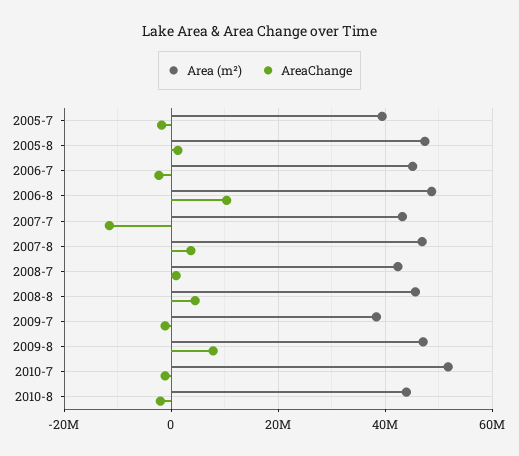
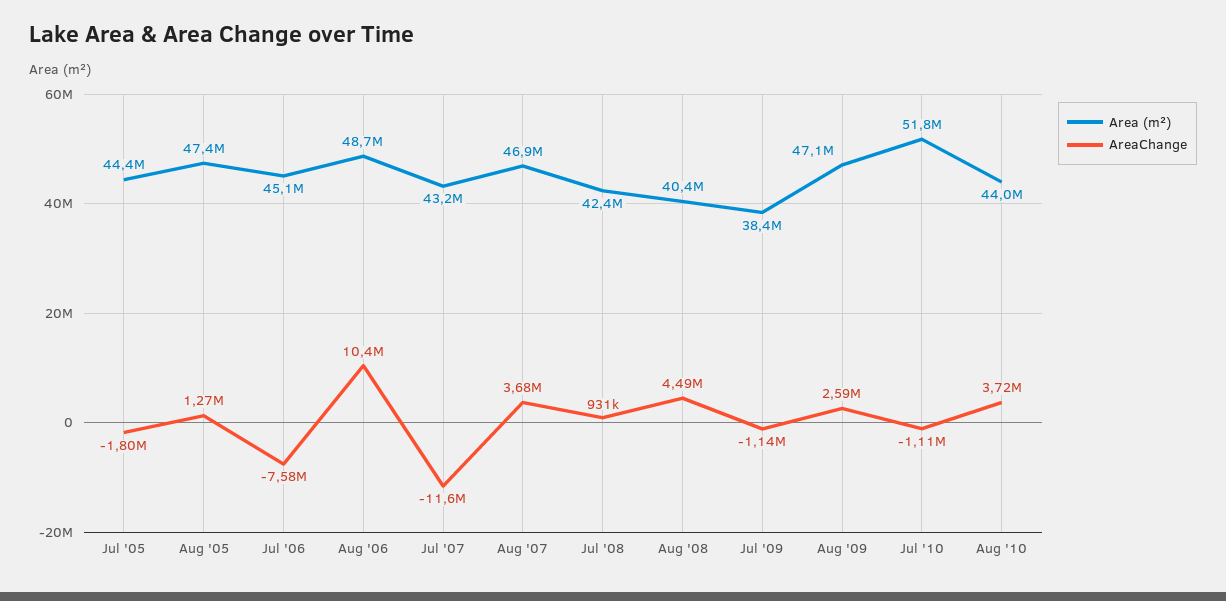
  {
    "Area (m²)": {
-     "2005-7": 40000000,
+     "2005-7": 44400000,
      "2005-8": 47400000,
      "2006-7": 45100000,
      "2006-8": 48700000,
      "2007-7": 43200000,
      "2007-8": 46900000,
      "2008-7": 42400000,
-     "2008-8": 46000000,
+     "2008-8": 40400000,
      "2009-7": 38400000,
      "2009-8": 47100000,
      "2010-7": 51800000,
      "2010-8": 44000000
    },
    "AreaChange": {
      "2005-7": -1800000,
      "2005-8": 1270000,
-     "2006-7": -2000000,
+     "2006-7": -7580000,
      "2006-8": 10400000,
      "2007-7": -11600000,
      "2007-8": 3680000,
      "2008-7": 931000,
      "2008-8": 4490000,
      "2009-7": -1140000,
-     "2009-8": 8000000,
+     "2009-8": 2590000,
      "2010-7": -1110000,
-     "2010-8": -2000000
+     "2010-8": 3720000
    }
  }

